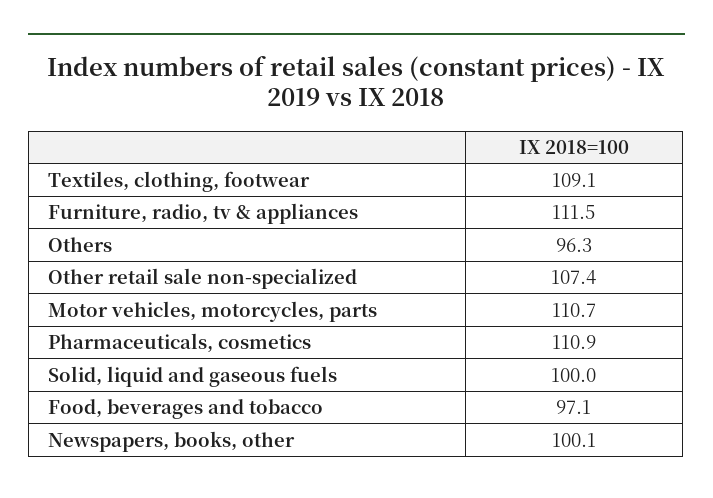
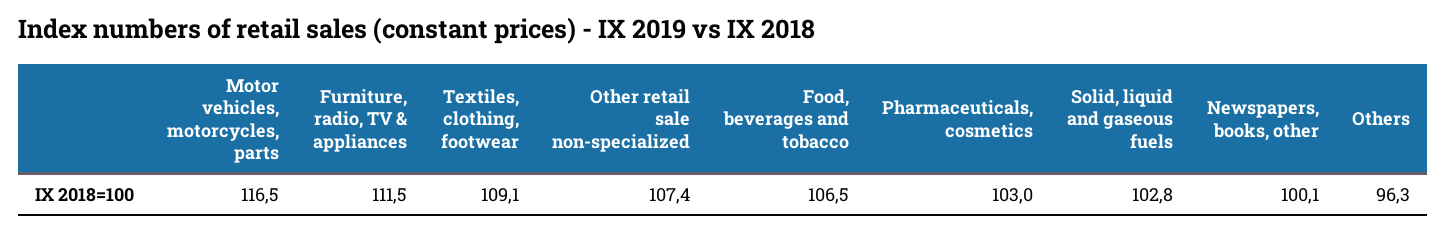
  {
    "Textiles, clothing, footwear": 109.1,
    "Furniture, radio, tv & appliances": 111.5,
    "Others": 96.3,
    "Other retail sale non-specialized": 107.4,
-   "Motor vehicles, motorcycles, parts": 110.7,
+   "Motor vehicles, motorcycles, parts": 116.5,
-   "Pharmaceuticals, cosmetics": 110.9,
+   "Pharmaceuticals, cosmetics": 103,
-   "Solid, liquid and gaseous fuels": 100,
+   "Solid, liquid and gaseous fuels": 102.8,
-   "Food, beverages and tobacco": 97.1,
+   "Food, beverages and tobacco": 106.5,
    "Newspapers, books, other": 100.1
  }

